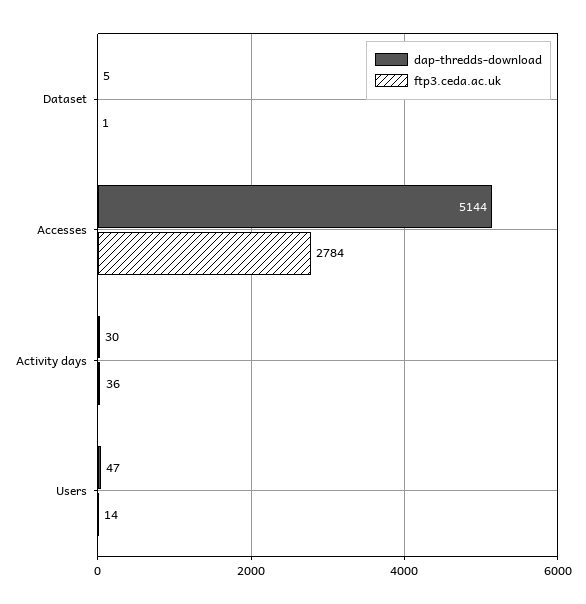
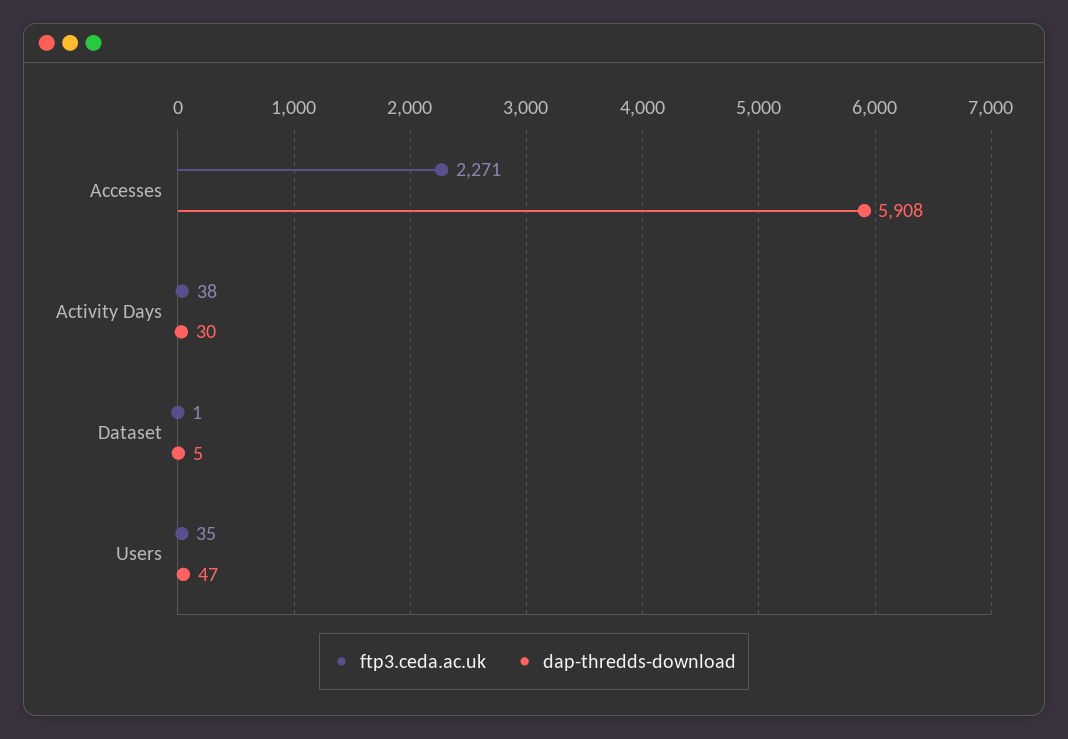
  {
    "dap-thredds-download": {
      "Dataset": 5,
-     "Accesses": 5144,
+     "Accesses": 5908,
      "Activity days": 30,
      "Users": 47
    },
    "ftp3.ceda.ac.uk": {
      "Dataset": 1,
-     "Accesses": 2784,
+     "Accesses": 2271,
-     "Activity days": 36,
+     "Activity days": 38,
-     "Users": 14
+     "Users": 35
    }
  }

